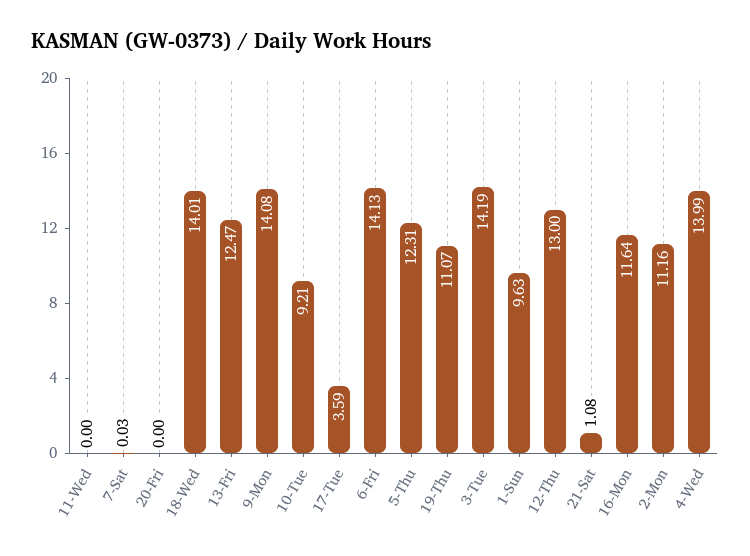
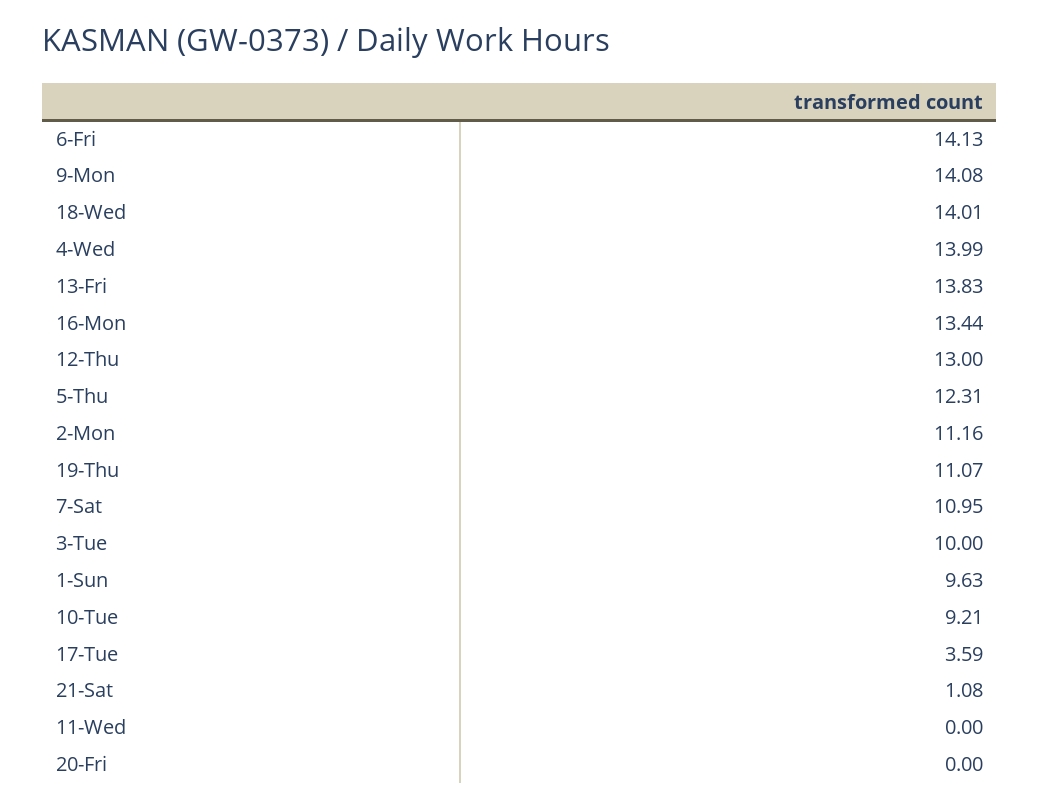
  {
    "11-Wed": 0,
-   "7-Sat": 0.03,
+   "7-Sat": 10.95,
    "20-Fri": 0,
    "18-Wed": 14.01,
-   "13-Fri": 12.47,
+   "13-Fri": 13.83,
    "9-Mon": 14.08,
    "10-Tue": 9.21,
    "17-Tue": 3.59,
    "6-Fri": 14.13,
    "5-Thu": 12.31,
    "19-Thu": 11.07,
-   "3-Tue": 14.19,
+   "3-Tue": 10,
    "1-Sun": 9.63,
    "12-Thu": 13,
    "21-Sat": 1.08,
-   "16-Mon": 11.64,
+   "16-Mon": 13.44,
    "2-Mon": 11.16,
    "4-Wed": 13.99
  }

